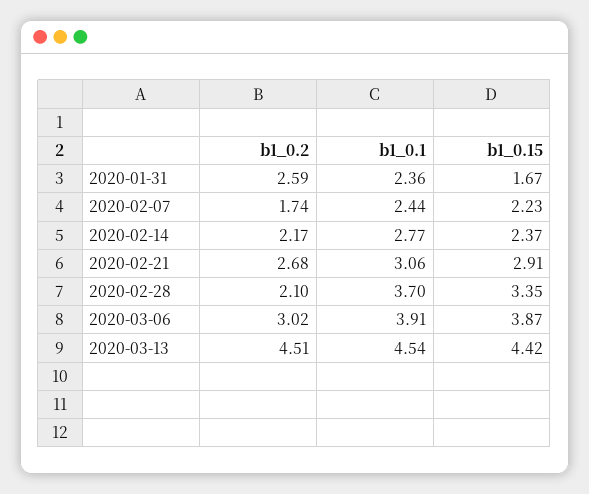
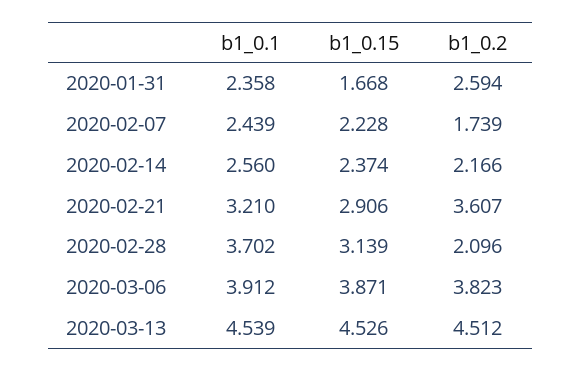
  {
    "b1_0.2": {
      "2020-01-31": 2.594,
      "2020-02-07": 1.739,
      "2020-02-14": 2.166,
-     "2020-02-21": 2.68,
+     "2020-02-21": 3.607,
      "2020-02-28": 2.096,
-     "2020-03-06": 3.02,
+     "2020-03-06": 3.823,
      "2020-03-13": 4.512
    },
    "b1_0.1": {
      "2020-01-31": 2.358,
      "2020-02-07": 2.439,
-     "2020-02-14": 2.77,
+     "2020-02-14": 2.56,
-     "2020-02-21": 3.06,
+     "2020-02-21": 3.21,
      "2020-02-28": 3.702,
      "2020-03-06": 3.912,
      "2020-03-13": 4.539
    },
    "b1_0.15": {
      "2020-01-31": 1.668,
      "2020-02-07": 2.228,
      "2020-02-14": 2.374,
      "2020-02-21": 2.906,
-     "2020-02-28": 3.35,
+     "2020-02-28": 3.139,
      "2020-03-06": 3.871,
-     "2020-03-13": 4.42
+     "2020-03-13": 4.526
    }
  }

